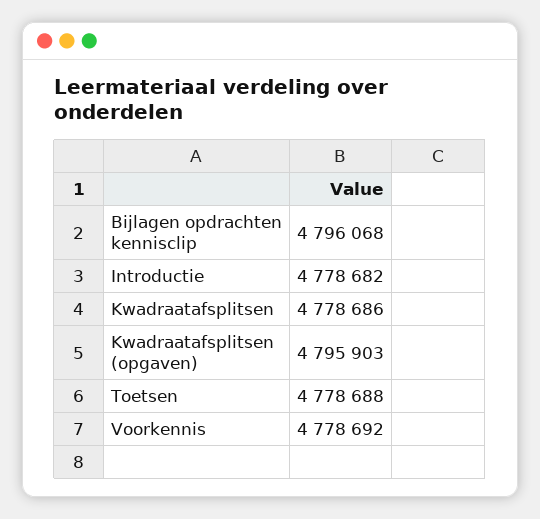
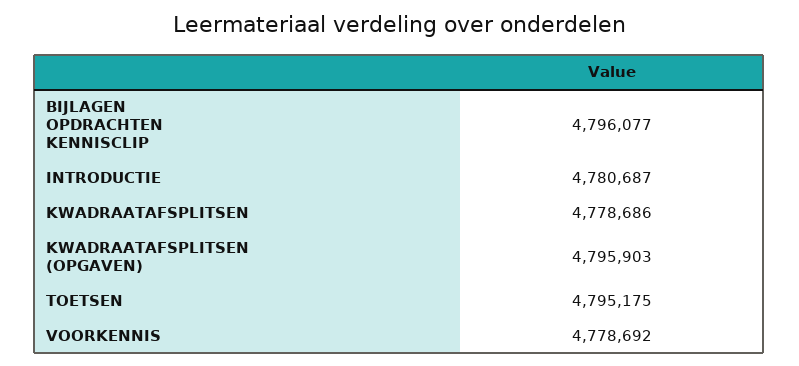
  {
-   "Bijlagen opdrachten kennisclip": 4796068,
+   "Bijlagen opdrachten kennisclip": 4796077,
-   "Introductie": 4778682,
+   "Introductie": 4780687,
    "Kwadraatafsplitsen": 4778686,
    "Kwadraatafsplitsen (opgaven)": 4795903,
-   "Toetsen": 4778688,
+   "Toetsen": 4795175,
    "Voorkennis": 4778692
  }

